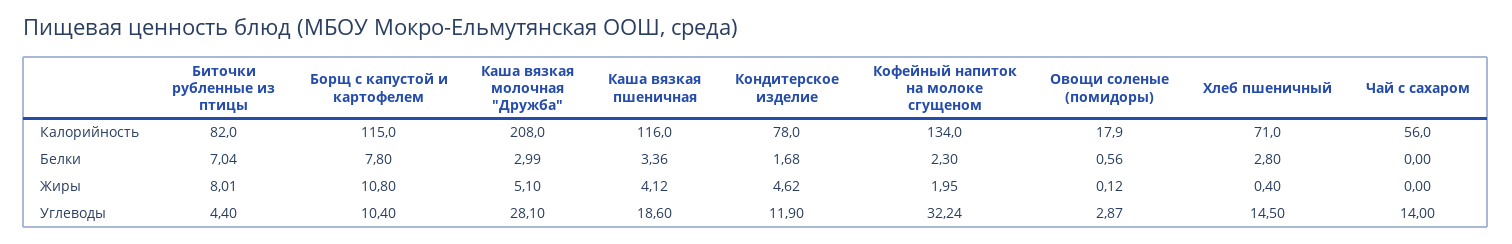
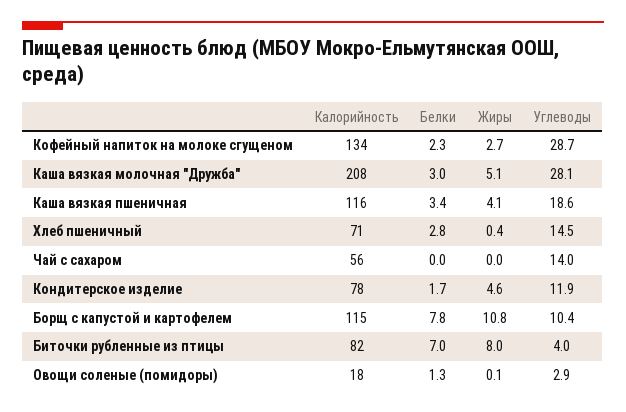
  {
    "Биточки рубленные из птицы": {
      "Калорийность": 82,
      "Белки": 7.04,
      "Жиры": 8.01,
-     "Углеводы": 4.4
+     "Углеводы": 4
    },
    "Борщ с капустой и картофелем": {
      "Калорийность": 115,
      "Белки": 7.8,
      "Жиры": 10.8,
      "Углеводы": 10.4
    },
    "Каша вязкая молочная \"Дружба\"": {
      "Калорийность": 208,
      "Белки": 2.99,
      "Жиры": 5.1,
      "Углеводы": 28.1
    },
    "Каша вязкая пшеничная": {
      "Калорийность": 116,
      "Белки": 3.36,
      "Жиры": 4.12,
      "Углеводы": 18.6
    },
    "Кондитерское изделие": {
      "Калорийность": 78,
      "Белки": 1.68,
      "Жиры": 4.62,
      "Углеводы": 11.9
    },
    "Кофейный напиток на молоке сгущеном": {
      "Калорийность": 134,
      "Белки": 2.3,
-     "Жиры": 1.95,
+     "Жиры": 2.7,
-     "Углеводы": 32.24
+     "Углеводы": 28.7
    },
    "Овощи соленые (помидоры)": {
      "Калорийность": 17.9,
-     "Белки": 0.56,
+     "Белки": 1.3,
      "Жиры": 0.12,
      "Углеводы": 2.87
    },
    "Хлеб пшеничный": {
      "Калорийность": 71,
      "Белки": 2.8,
      "Жиры": 0.4,
      "Углеводы": 14.5
    },
    "Чай с сахаром": {
      "Калорийность": 56,
      "Белки": 0,
      "Жиры": 0,
      "Углеводы": 14
    }
  }

